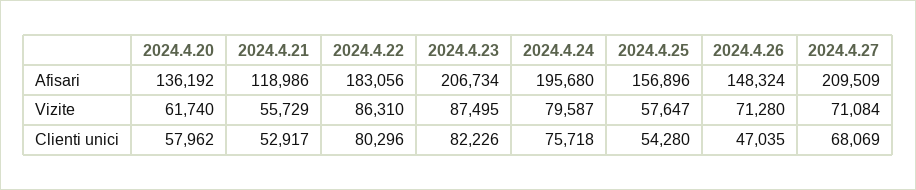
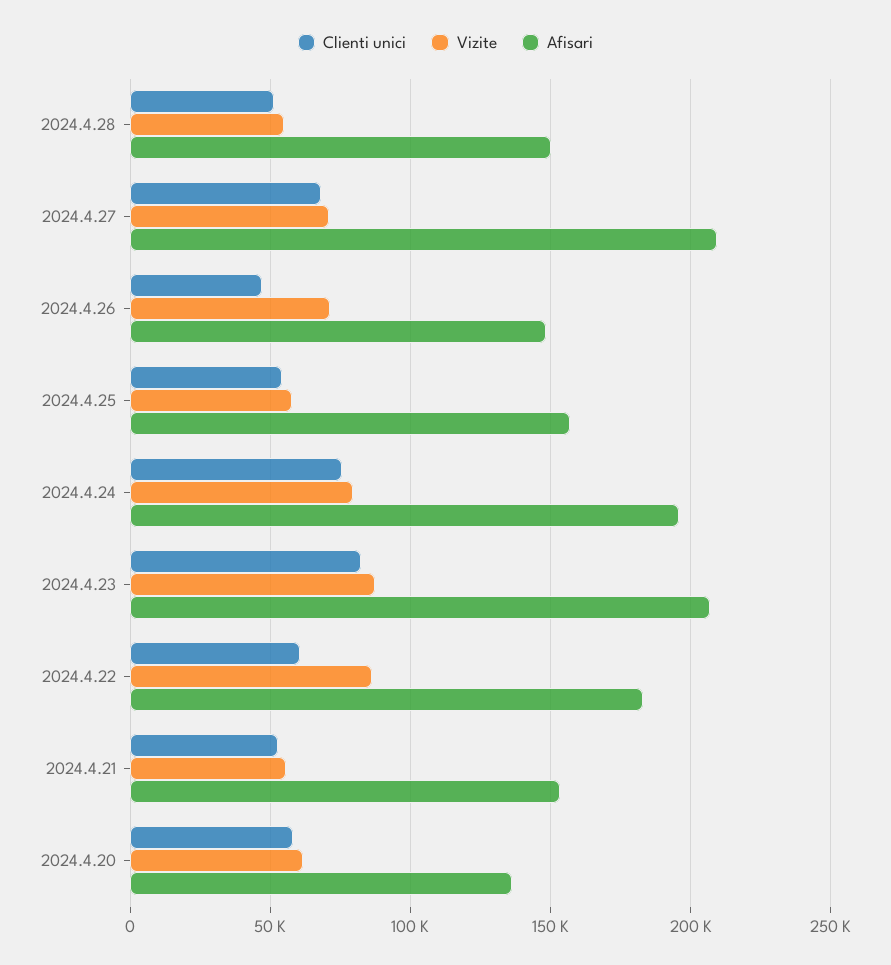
  {
    "Afisari": {
      "2024.4.20": 136192,
-     "2024.4.21": 118986,
+     "2024.4.21": 155000,
      "2024.4.22": 183056,
      "2024.4.23": 206734,
      "2024.4.24": 195680,
      "2024.4.25": 156896,
      "2024.4.26": 148324,
-     "2024.4.27": 209509
+     "2024.4.27": 209509,
+     "2024.4.28": 150000
    },
    "Vizite": {
      "2024.4.20": 61740,
      "2024.4.21": 55729,
      "2024.4.22": 86310,
      "2024.4.23": 87495,
      "2024.4.24": 79587,
      "2024.4.25": 57647,
      "2024.4.26": 71280,
-     "2024.4.27": 71084
+     "2024.4.27": 71084,
+     "2024.4.28": 55000
    },
    "Clienti unici": {
      "2024.4.20": 57962,
      "2024.4.21": 52917,
-     "2024.4.22": 80296,
+     "2024.4.22": 60000,
      "2024.4.23": 82226,
      "2024.4.24": 75718,
      "2024.4.25": 54280,
      "2024.4.26": 47035,
-     "2024.4.27": 68069
+     "2024.4.27": 68069,
+     "2024.4.28": 50000
    }
  }

